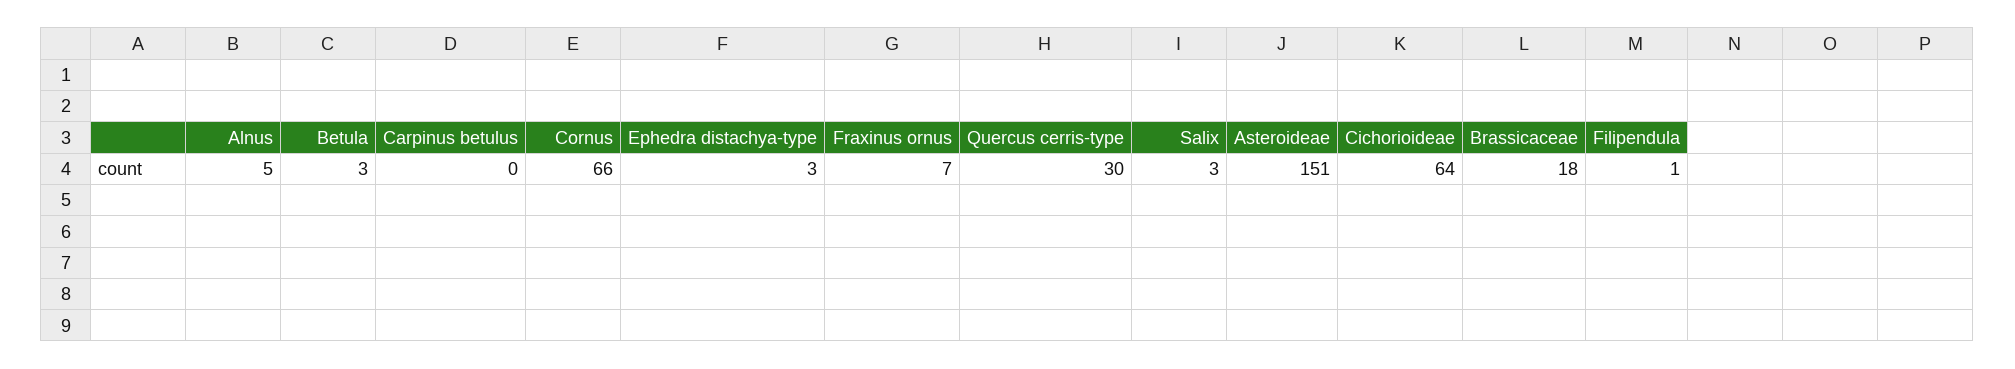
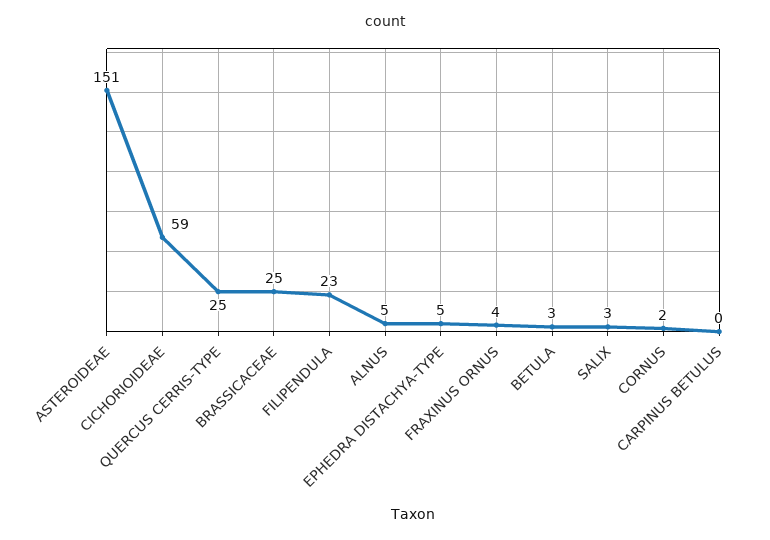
  {
    "Alnus": 5,
    "Betula": 3,
    "Carpinus betulus": 0,
-   "Cornus": 66,
+   "Cornus": 2,
-   "Ephedra distachya-type": 3,
+   "Ephedra distachya-type": 5,
-   "Fraxinus ornus": 7,
+   "Fraxinus ornus": 4,
-   "Quercus cerris-type": 30,
+   "Quercus cerris-type": 25,
    "Salix": 3,
    "Asteroideae": 151,
-   "Cichorioideae": 64,
+   "Cichorioideae": 59,
-   "Brassicaceae": 18,
+   "Brassicaceae": 25,
-   "Filipendula": 1
+   "Filipendula": 23
  }

